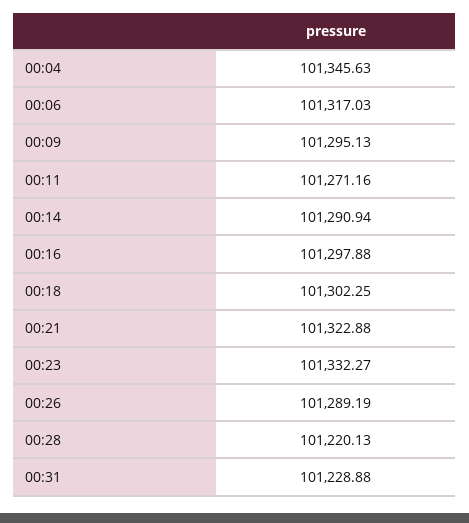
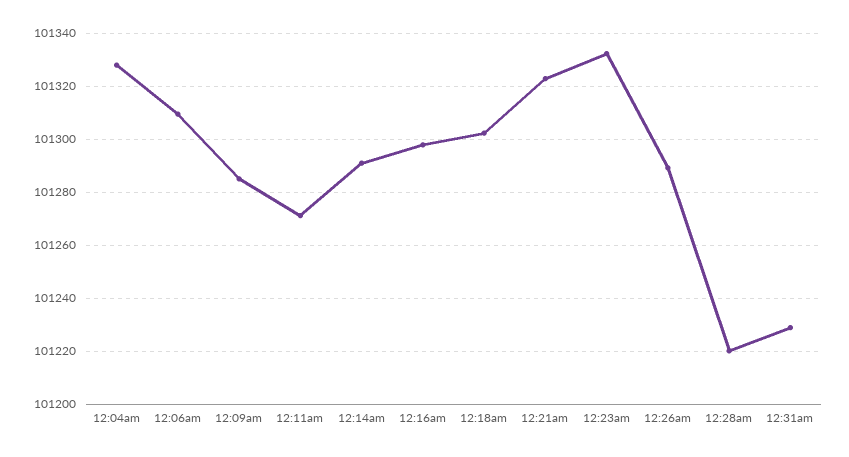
  {
-   "00:04": 101345.63,
+   "00:04": 101327.5,
-   "00:06": 101317.03,
+   "00:06": 101310,
-   "00:09": 101295.13,
+   "00:09": 101285,
    "00:11": 101271.16,
    "00:14": 101290.94,
    "00:16": 101297.88,
    "00:18": 101302.25,
    "00:21": 101322.88,
    "00:23": 101332.27,
    "00:26": 101289.19,
    "00:28": 101220.13,
    "00:31": 101228.88
  }

